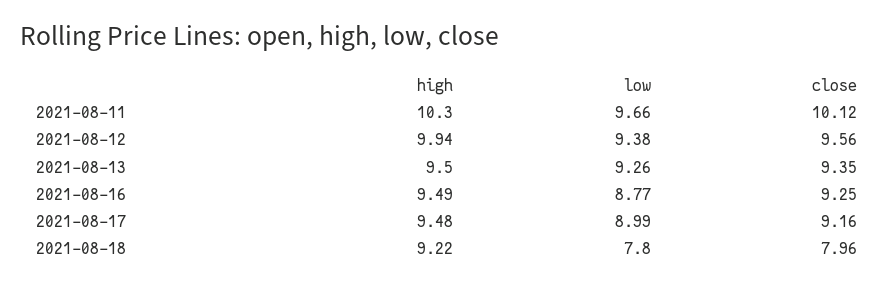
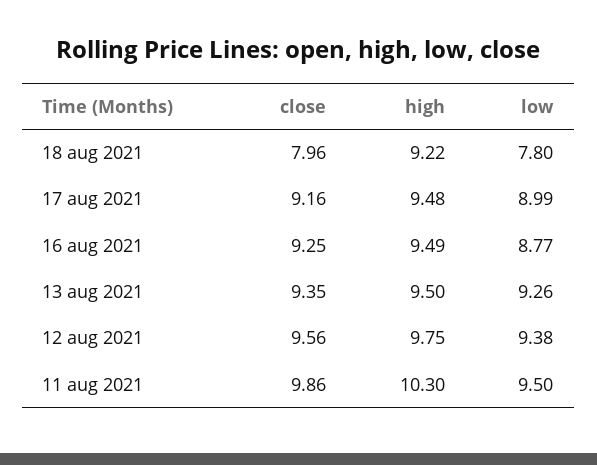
  {
    "high": {
      "2021-08-11": 10.3,
-     "2021-08-12": 9.94,
+     "2021-08-12": 9.75,
      "2021-08-13": 9.5,
      "2021-08-16": 9.49,
      "2021-08-17": 9.48,
      "2021-08-18": 9.22
    },
    "low": {
-     "2021-08-11": 9.66,
+     "2021-08-11": 9.5,
      "2021-08-12": 9.38,
      "2021-08-13": 9.26,
      "2021-08-16": 8.77,
      "2021-08-17": 8.99,
      "2021-08-18": 7.8
    },
    "close": {
-     "2021-08-11": 10.12,
+     "2021-08-11": 9.86,
      "2021-08-12": 9.56,
      "2021-08-13": 9.35,
      "2021-08-16": 9.25,
      "2021-08-17": 9.16,
      "2021-08-18": 7.96
    }
  }

